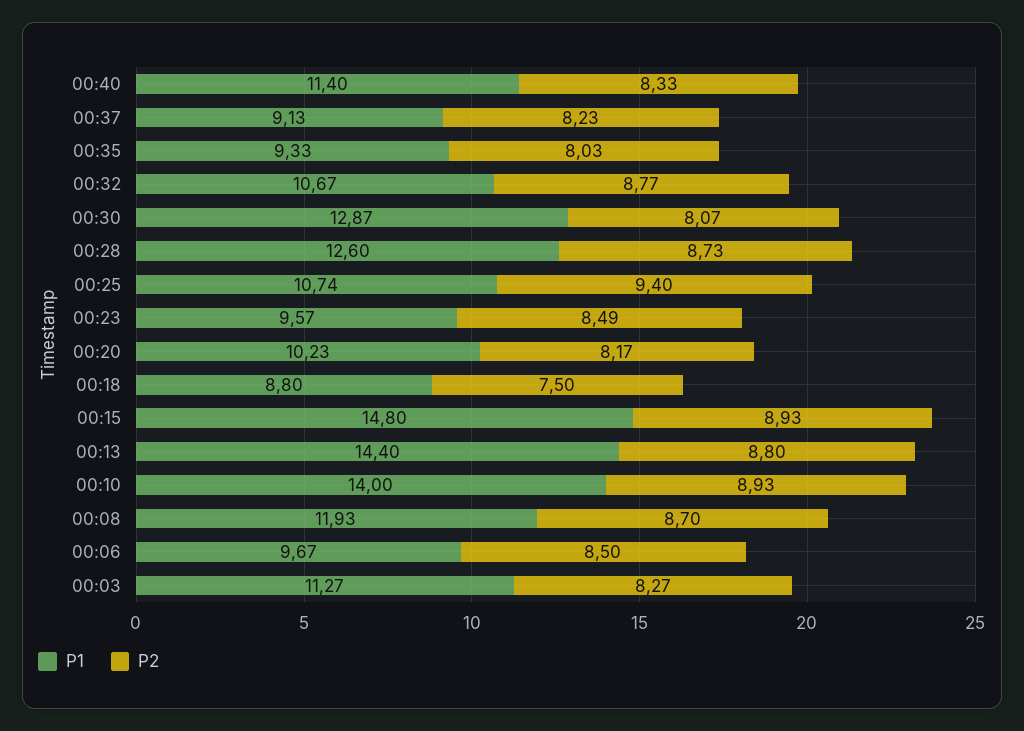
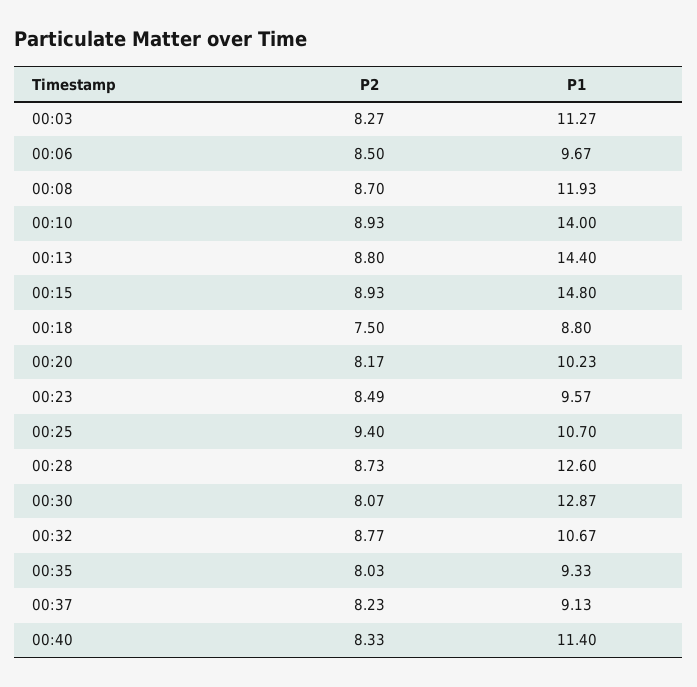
  {
    "P1": {
      "00:40": 11.4,
      "00:37": 9.13,
      "00:35": 9.33,
      "00:32": 10.67,
      "00:30": 12.87,
      "00:28": 12.6,
-     "00:25": 10.74,
+     "00:25": 10.7,
      "00:23": 9.57,
      "00:20": 10.23,
      "00:18": 8.8,
      "00:15": 14.8,
      "00:13": 14.4,
      "00:10": 14,
      "00:08": 11.93,
      "00:06": 9.67,
      "00:03": 11.27
    },
    "P2": {
      "00:40": 8.33,
      "00:37": 8.23,
      "00:35": 8.03,
      "00:32": 8.77,
      "00:30": 8.07,
      "00:28": 8.73,
      "00:25": 9.4,
      "00:23": 8.49,
      "00:20": 8.17,
      "00:18": 7.5,
      "00:15": 8.93,
      "00:13": 8.8,
      "00:10": 8.93,
      "00:08": 8.7,
      "00:06": 8.5,
      "00:03": 8.27
    }
  }

